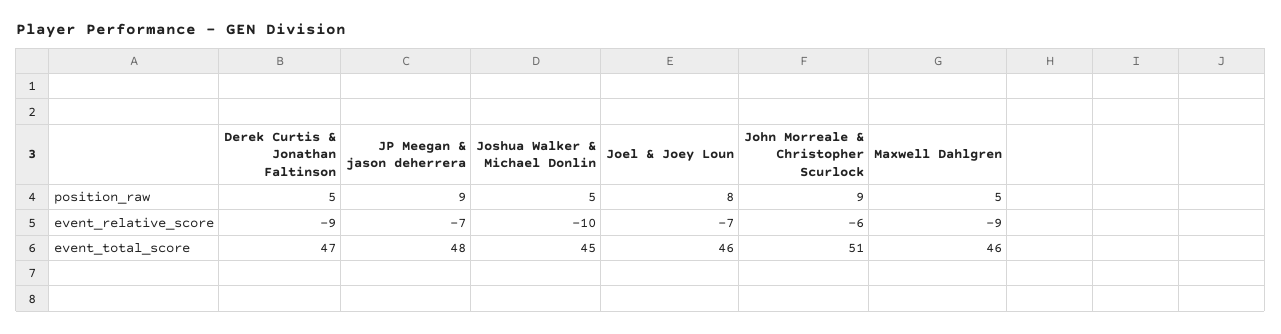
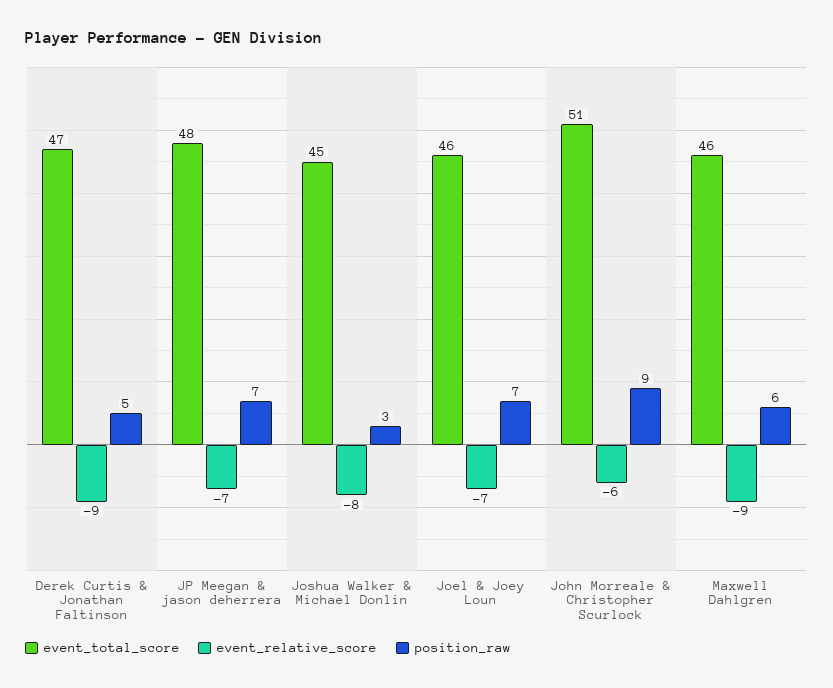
  {
    "position_raw": {
      "Derek Curtis & Jonathan Faltinson": 5,
-     "JP Meegan & jason deherrera": 9,
+     "JP Meegan & jason deherrera": 7,
-     "Joshua Walker & Michael Donlin": 5,
+     "Joshua Walker & Michael Donlin": 3,
-     "Joel & Joey Loun": 8,
+     "Joel & Joey Loun": 7,
      "John Morreale & Christopher Scurlock": 9,
-     "Maxwell Dahlgren": 5
+     "Maxwell Dahlgren": 6
    },
    "event_relative_score": {
      "Derek Curtis & Jonathan Faltinson": -9,
      "JP Meegan & jason deherrera": -7,
-     "Joshua Walker & Michael Donlin": -10,
+     "Joshua Walker & Michael Donlin": -8,
      "Joel & Joey Loun": -7,
      "John Morreale & Christopher Scurlock": -6,
      "Maxwell Dahlgren": -9
    },
    "event_total_score": {
      "Derek Curtis & Jonathan Faltinson": 47,
      "JP Meegan & jason deherrera": 48,
      "Joshua Walker & Michael Donlin": 45,
      "Joel & Joey Loun": 46,
      "John Morreale & Christopher Scurlock": 51,
      "Maxwell Dahlgren": 46
    }
  }

